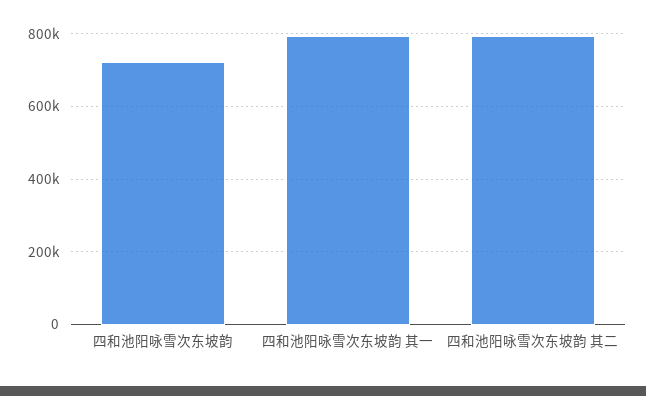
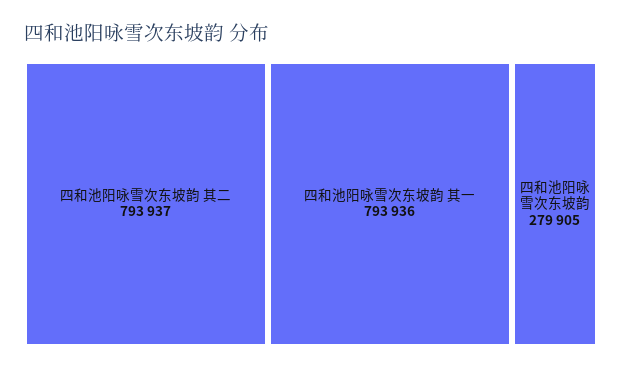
  {
-   "四和池阳咏雪次东坡韵": 720000,
+   "四和池阳咏雪次东坡韵": 279905,
    "四和池阳咏雪次东坡韵 其一": 793936,
    "四和池阳咏雪次东坡韵 其二": 793937
  }

